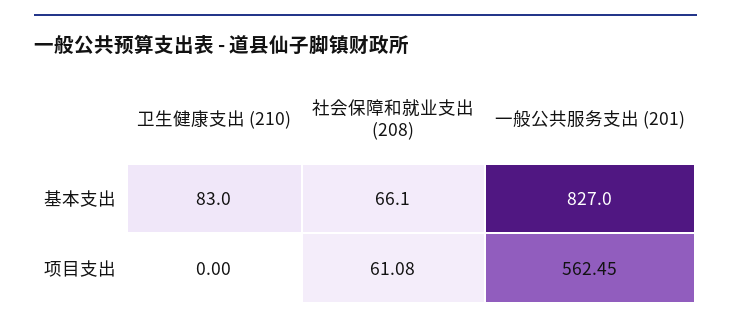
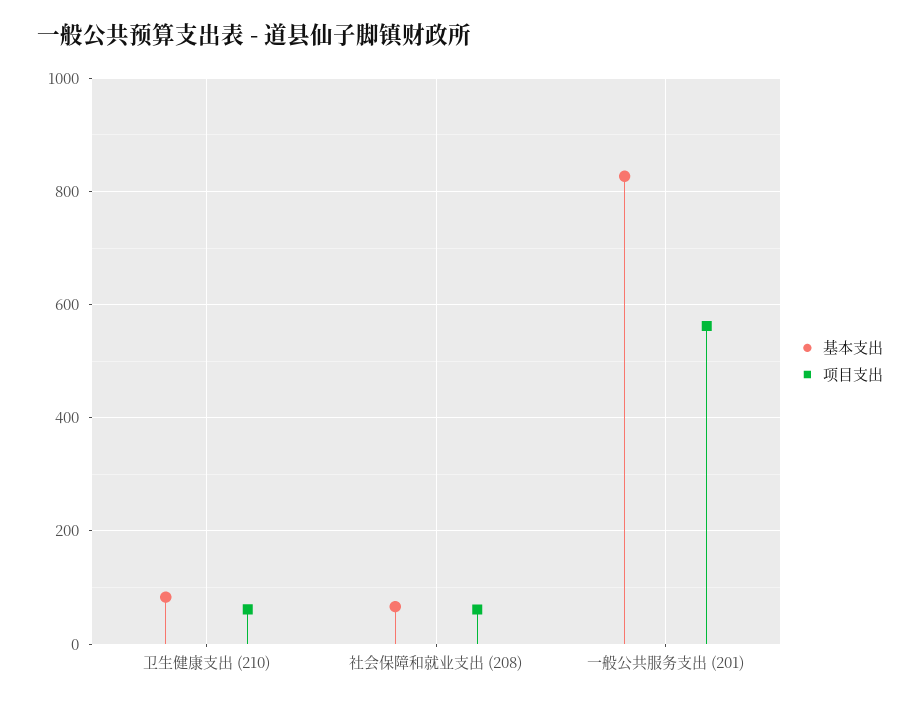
  {
    "基本支出": {
      "卫生健康支出 (210)": 83,
      "社会保障和就业支出 (208)": 66.1,
      "一般公共服务支出 (201)": 827
    },
    "项目支出": {
-     "卫生健康支出 (210)": 0,
+     "卫生健康支出 (210)": 60,
      "社会保障和就业支出 (208)": 61.08,
      "一般公共服务支出 (201)": 562.45
    }
  }

